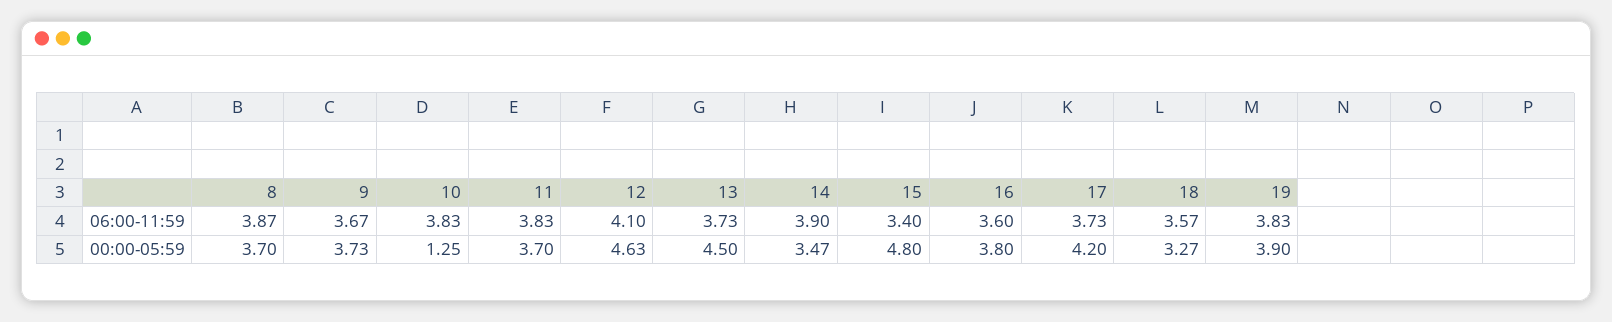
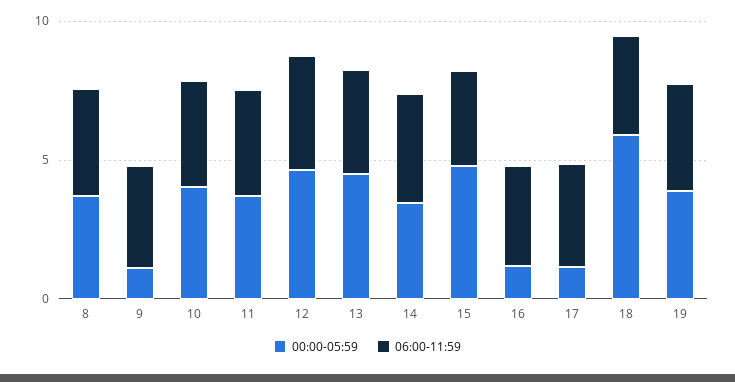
  {
    "06:00-11:59": {
      "8": 3.87,
      "9": 3.67,
      "10": 3.83,
      "11": 3.83,
      "12": 4.1,
      "13": 3.73,
      "14": 3.9,
      "15": 3.4,
      "16": 3.6,
      "17": 3.73,
      "18": 3.57,
      "19": 3.83
    },
    "00:00-05:59": {
      "8": 3.7,
-     "9": 3.73,
+     "9": 1,
-     "10": 1.25,
+     "10": 4,
      "11": 3.7,
      "12": 4.63,
      "13": 4.5,
      "14": 3.47,
      "15": 4.8,
-     "16": 3.8,
+     "16": 1,
-     "17": 4.2,
+     "17": 1,
-     "18": 3.27,
+     "18": 6,
      "19": 3.9
    }
  }

